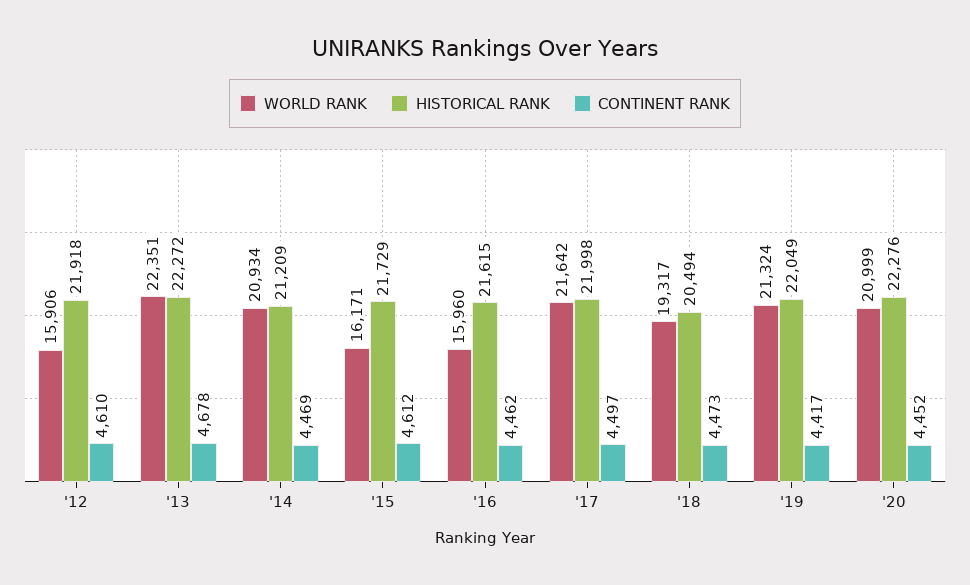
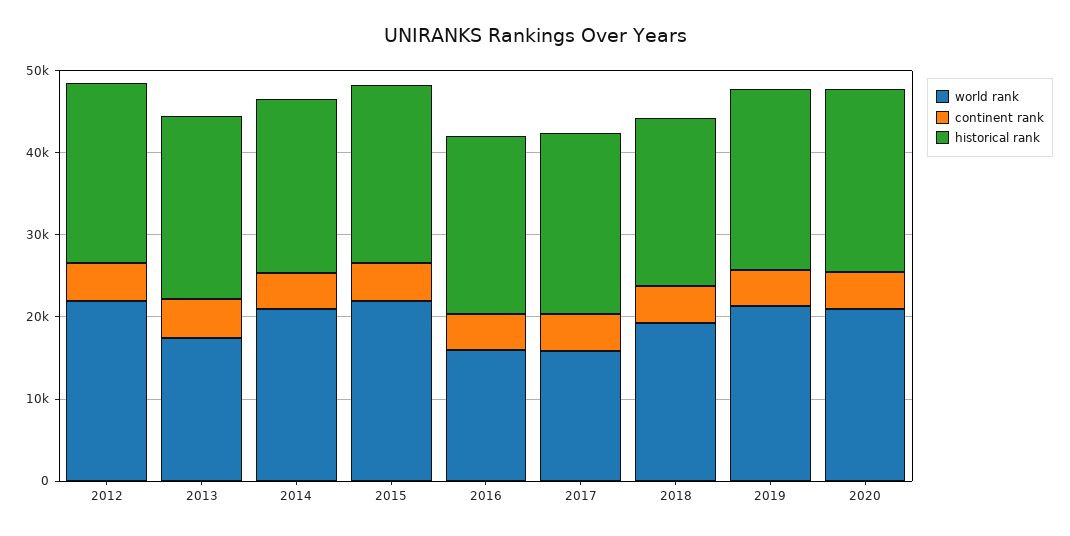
  {
    "WORLD RANK": {
-     "'12": 15906,
+     "'12": 22000,
-     "'13": 22351,
+     "'13": 18000,
      "'14": 20934,
-     "'15": 16171,
+     "'15": 22000,
      "'16": 15960,
-     "'17": 21642,
+     "'17": 16000,
      "'18": 19317,
      "'19": 21324,
      "'20": 20999
    },
    "HISTORICAL RANK": {
      "'12": 21918,
      "'13": 22272,
      "'14": 21209,
      "'15": 21729,
      "'16": 21615,
      "'17": 21998,
      "'18": 20494,
      "'19": 22049,
      "'20": 22276
    },
    "CONTINENT RANK": {
      "'12": 4610,
      "'13": 4678,
      "'14": 4469,
      "'15": 4612,
      "'16": 4462,
      "'17": 4497,
      "'18": 4473,
      "'19": 4417,
      "'20": 4452
    }
  }

